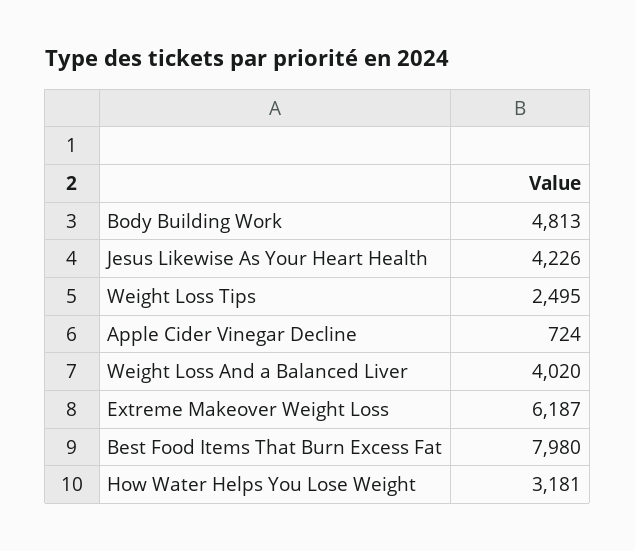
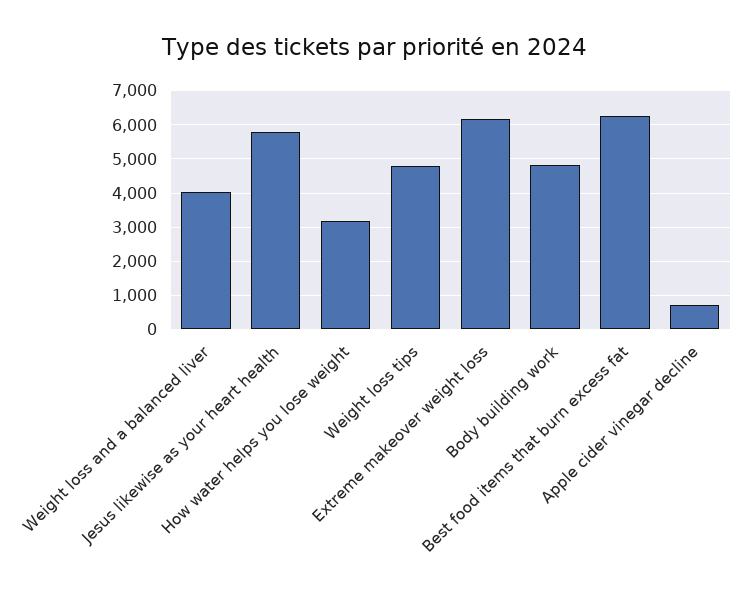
  {
    "Body Building Work": 4813,
-   "Jesus Likewise As Your Heart Health": 4226,
+   "Jesus Likewise As Your Heart Health": 5800,
-   "Weight Loss Tips": 2495,
+   "Weight Loss Tips": 4800,
    "Apple Cider Vinegar Decline": 724,
    "Weight Loss And a Balanced Liver": 4020,
    "Extreme Makeover Weight Loss": 6187,
-   "Best Food Items That Burn Excess Fat": 7980,
+   "Best Food Items That Burn Excess Fat": 6200,
    "How Water Helps You Lose Weight": 3181
  }

